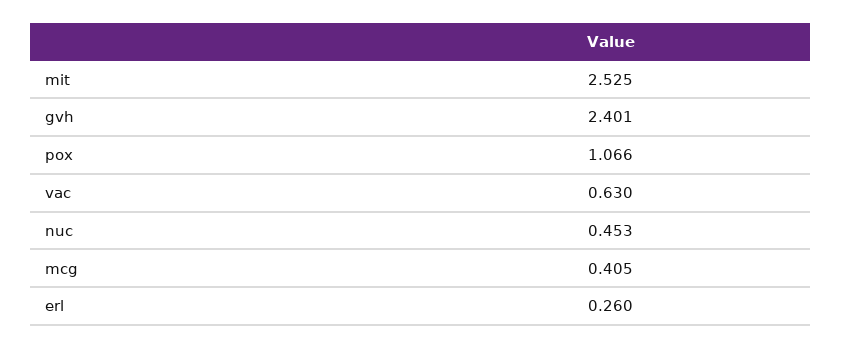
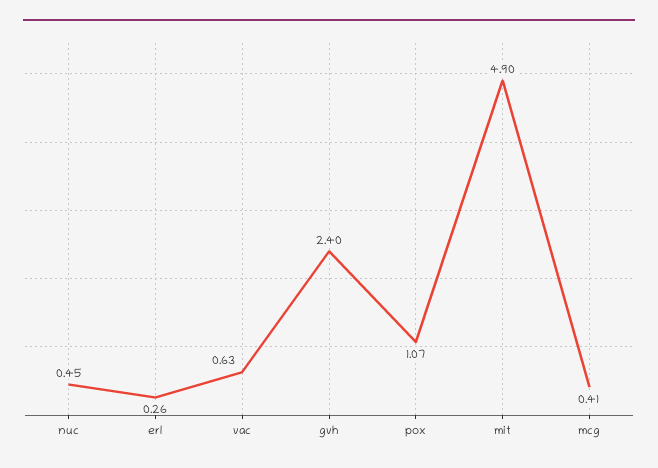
  {
-   "mit": 2.525,
+   "mit": 4.9,
    "gvh": 2.401,
    "pox": 1.066,
    "vac": 0.63,
    "nuc": 0.453,
    "mcg": 0.405,
    "erl": 0.26
  }

